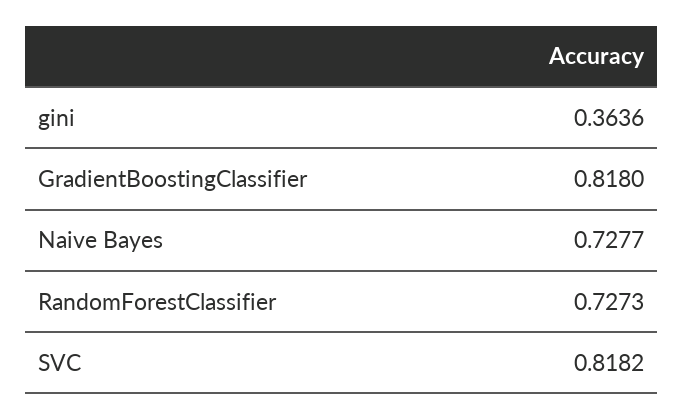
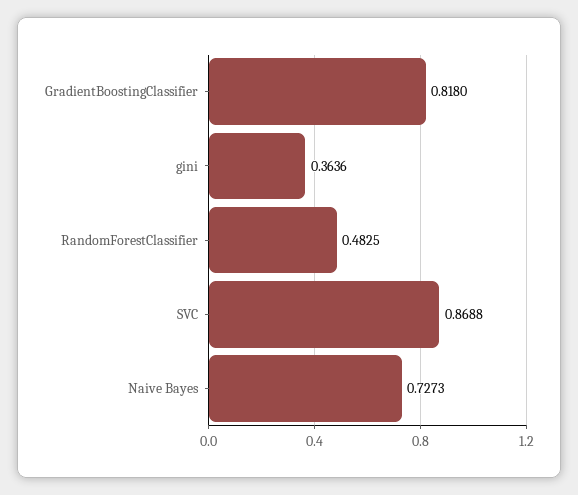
  {
    "gini": 0.3636,
    "GradientBoostingClassifier": 0.818,
-   "Naive Bayes": 0.7277,
+   "Naive Bayes": 0.7273,
-   "RandomForestClassifier": 0.7273,
+   "RandomForestClassifier": 0.4825,
-   "SVC": 0.8182
+   "SVC": 0.8688
  }

